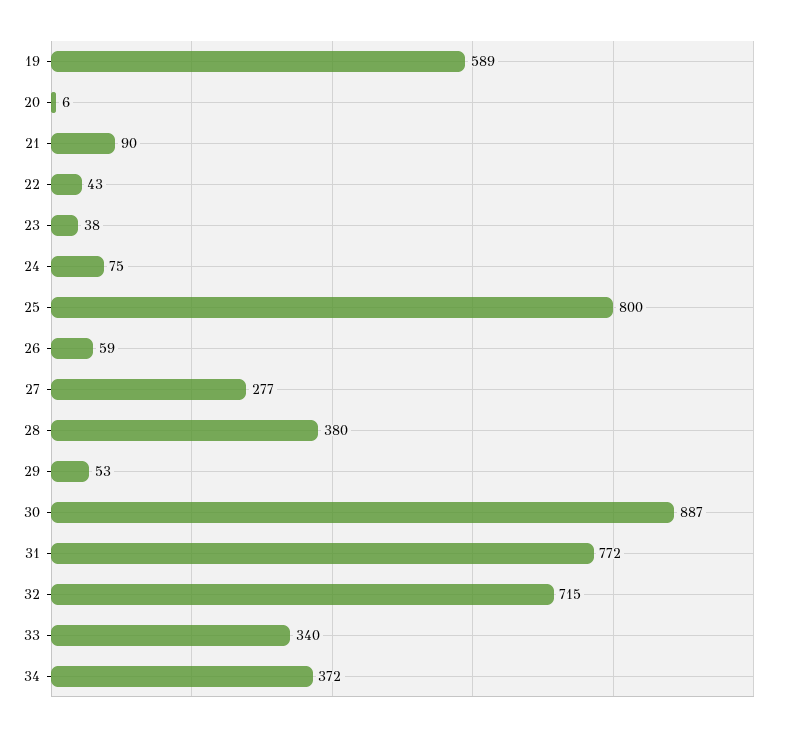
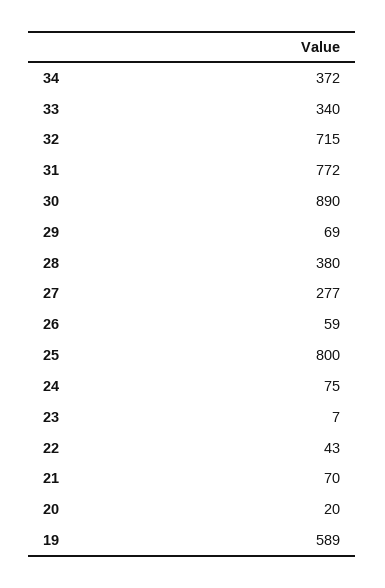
  {
    "19": 589,
-   "20": 6,
+   "20": 20,
-   "21": 90,
+   "21": 70,
    "22": 43,
-   "23": 38,
+   "23": 7,
    "24": 75,
    "25": 800,
    "26": 59,
    "27": 277,
    "28": 380,
-   "29": 53,
+   "29": 69,
-   "30": 887,
+   "30": 890,
    "31": 772,
    "32": 715,
    "33": 340,
    "34": 372
  }

